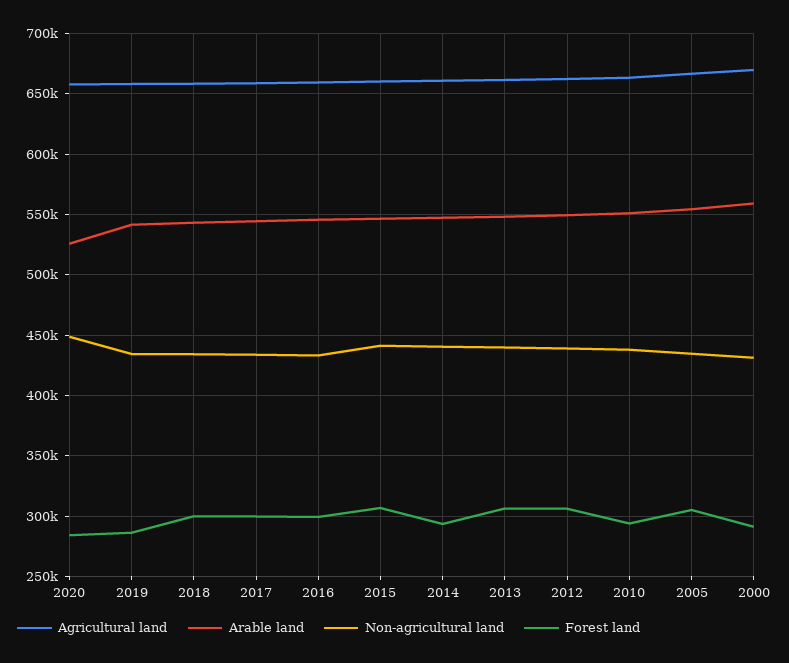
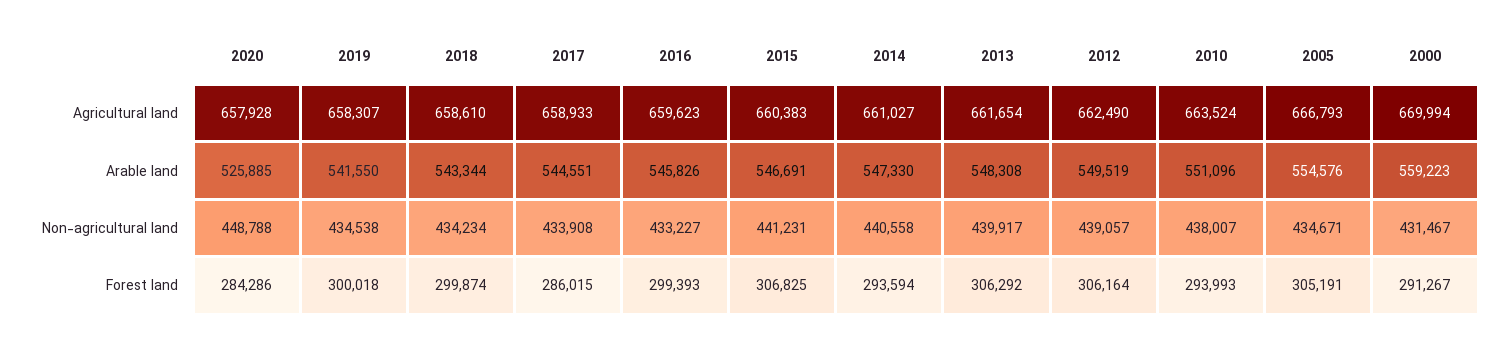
  {
    "Agricultural land": {
      "2020": 657928,
      "2019": 658307,
      "2018": 658610,
      "2017": 658933,
      "2016": 659623,
      "2015": 660383,
      "2014": 661027,
      "2013": 661654,
      "2012": 662490,
      "2010": 663524,
      "2005": 666793,
      "2000": 669994
    },
    "Arable land": {
      "2020": 525885,
      "2019": 541550,
      "2018": 543344,
      "2017": 544551,
      "2016": 545826,
      "2015": 546691,
      "2014": 547330,
      "2013": 548308,
      "2012": 549519,
      "2010": 551096,
      "2005": 554576,
      "2000": 559223
    },
    "Non-agricultural land": {
      "2020": 448788,
      "2019": 434538,
      "2018": 434234,
      "2017": 433908,
      "2016": 433227,
      "2015": 441231,
      "2014": 440558,
      "2013": 439917,
      "2012": 439057,
      "2010": 438007,
      "2005": 434671,
      "2000": 431467
    },
    "Forest land": {
      "2020": 284286,
-     "2019": 285000,
+     "2019": 300018,
      "2018": 299874,
-     "2017": 300000,
+     "2017": 286015,
      "2016": 299393,
      "2015": 306825,
      "2014": 293594,
      "2013": 306292,
      "2012": 306164,
      "2010": 293993,
      "2005": 305191,
      "2000": 291267
    }
  }

